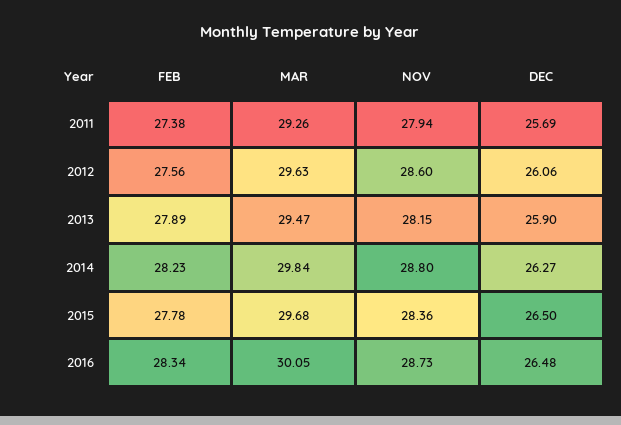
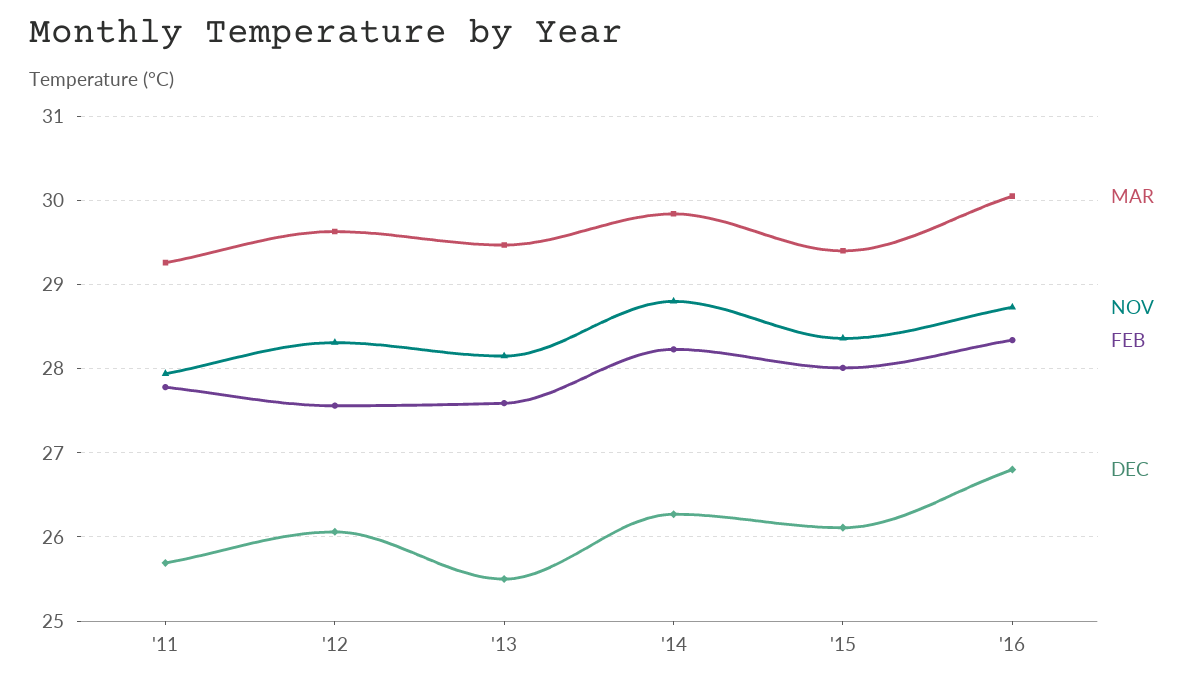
  {
    "FEB": {
-     "2011": 27.38,
+     "2011": 27.8,
      "2012": 27.56,
-     "2013": 27.89,
+     "2013": 27.6,
      "2014": 28.23,
-     "2015": 27.78,
+     "2015": 28,
      "2016": 28.34
    },
    "MAR": {
      "2011": 29.26,
      "2012": 29.63,
      "2013": 29.47,
      "2014": 29.84,
-     "2015": 29.68,
+     "2015": 29.4,
      "2016": 30.05
    },
    "NOV": {
      "2011": 27.94,
-     "2012": 28.6,
+     "2012": 28.3,
      "2013": 28.15,
      "2014": 28.8,
      "2015": 28.36,
      "2016": 28.73
    },
    "DEC": {
      "2011": 25.69,
      "2012": 26.06,
-     "2013": 25.9,
+     "2013": 25.5,
      "2014": 26.27,
-     "2015": 26.5,
+     "2015": 26.1,
-     "2016": 26.48
+     "2016": 26.8
    }
  }

